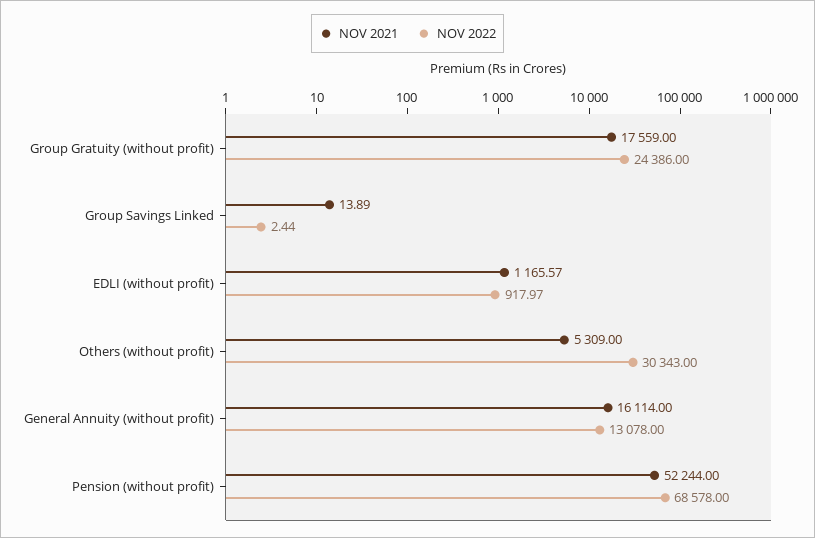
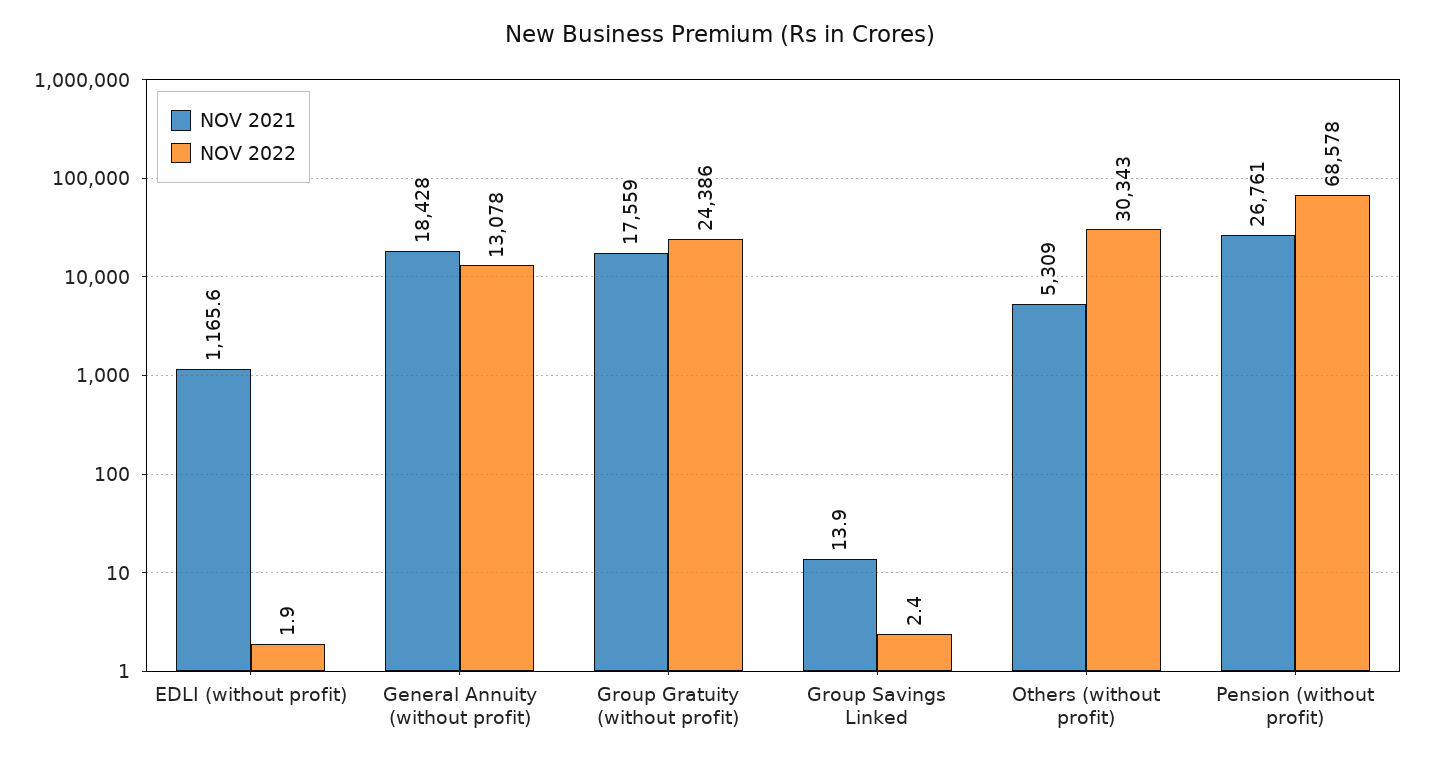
  {
    "NOV 2021": {
      "Group Gratuity (without profit)": 17559,
      "Group Savings Linked": 13.89,
      "EDLI (without profit)": 1165.57,
      "Others (without profit)": 5309,
-     "General Annuity (without profit)": 16114,
+     "General Annuity (without profit)": 18428,
-     "Pension (without profit)": 52244
+     "Pension (without profit)": 26761
    },
    "NOV 2022": {
      "Group Gratuity (without profit)": 24386,
      "Group Savings Linked": 2.44,
-     "EDLI (without profit)": 917.97,
+     "EDLI (without profit)": 1.9,
      "Others (without profit)": 30343,
      "General Annuity (without profit)": 13078,
      "Pension (without profit)": 68578
    }
  }

